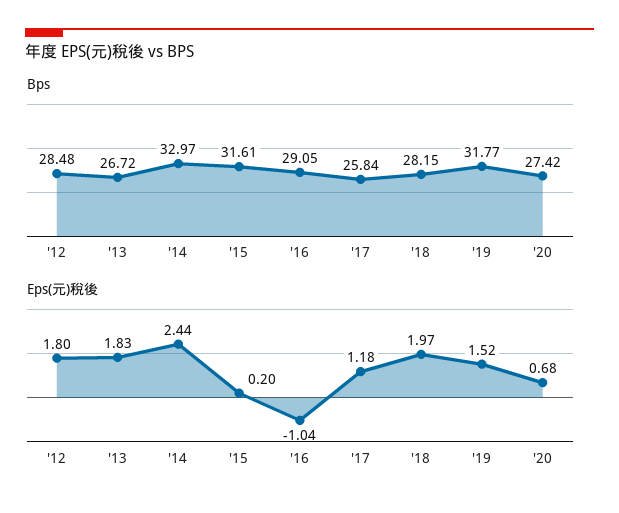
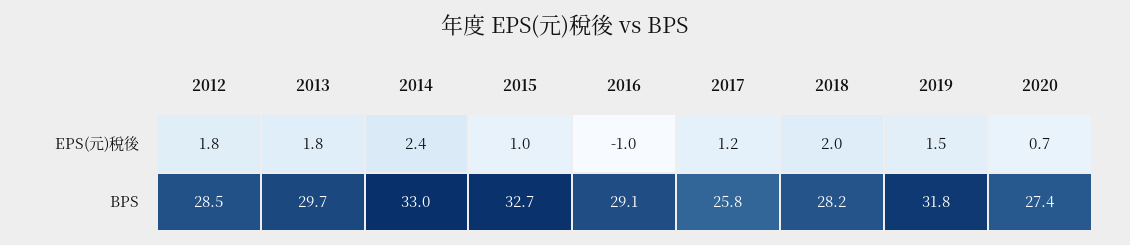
  {
    "Bps": {
      "'12": 28.48,
-     "'13": 26.72,
+     "'13": 29.7,
      "'14": 32.97,
-     "'15": 31.61,
+     "'15": 32.7,
      "'16": 29.05,
      "'17": 25.84,
      "'18": 28.15,
      "'19": 31.77,
      "'20": 27.42
    },
    "Eps(元)稅後": {
      "'12": 1.8,
      "'13": 1.83,
      "'14": 2.44,
-     "'15": 0.2,
+     "'15": 1,
      "'16": -1.04,
      "'17": 1.18,
      "'18": 1.97,
      "'19": 1.52,
      "'20": 0.68
    }
  }

